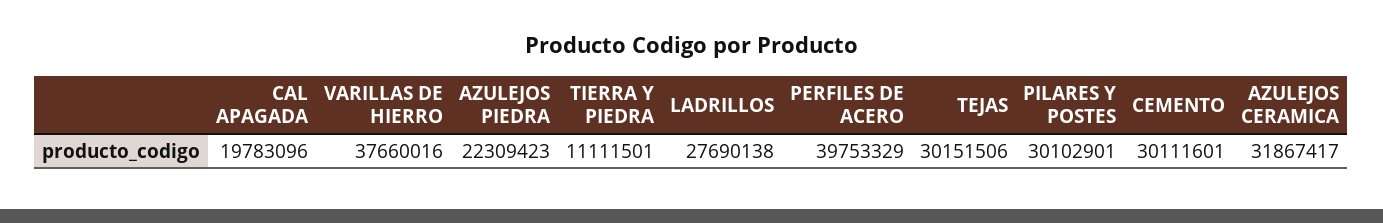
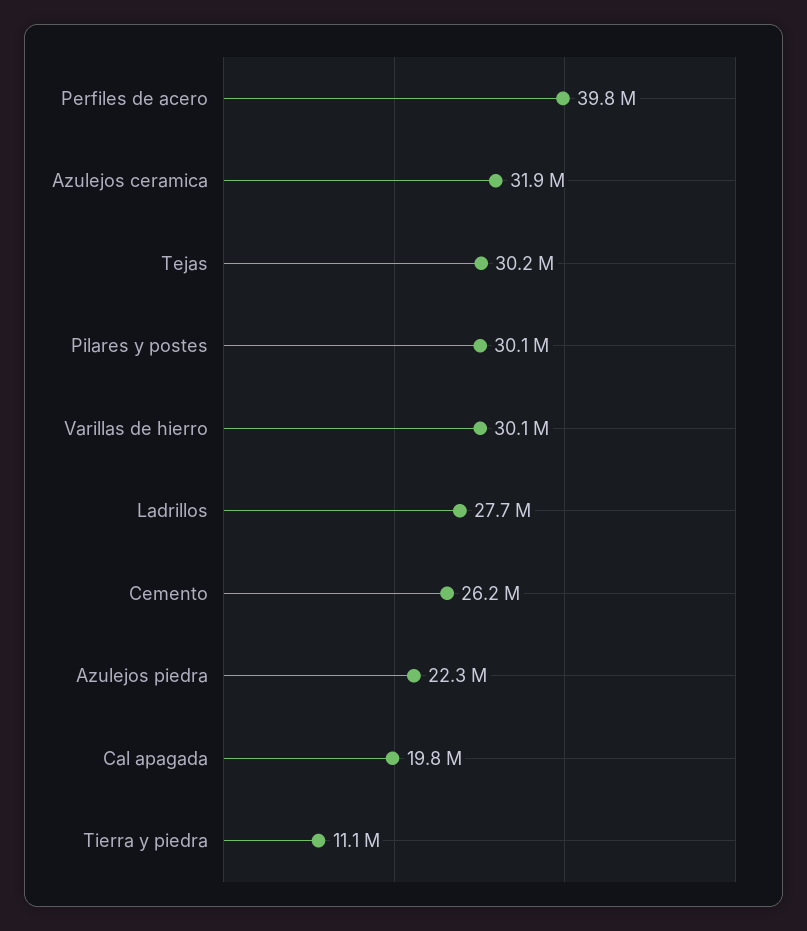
  {
    "CAL APAGADA": 19783096,
-   "VARILLAS DE HIERRO": 37660016,
+   "VARILLAS DE HIERRO": 30100000,
    "AZULEJOS PIEDRA": 22309423,
    "TIERRA Y PIEDRA": 11111501,
    "LADRILLOS": 27690138,
    "PERFILES DE ACERO": 39753329,
    "TEJAS": 30151506,
    "PILARES Y POSTES": 30102901,
-   "CEMENTO": 30111601,
+   "CEMENTO": 26200000,
    "AZULEJOS CERAMICA": 31867417
  }

